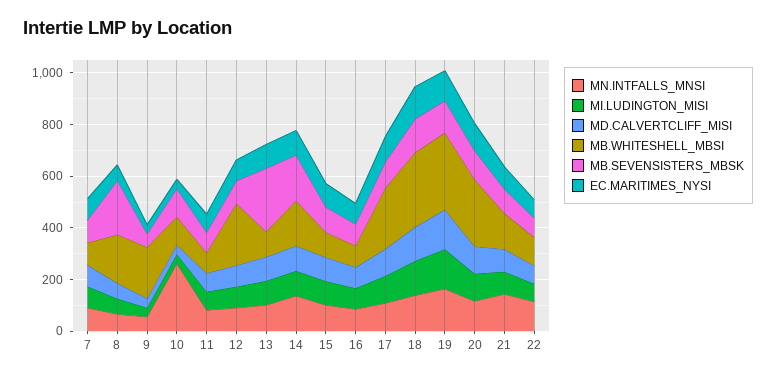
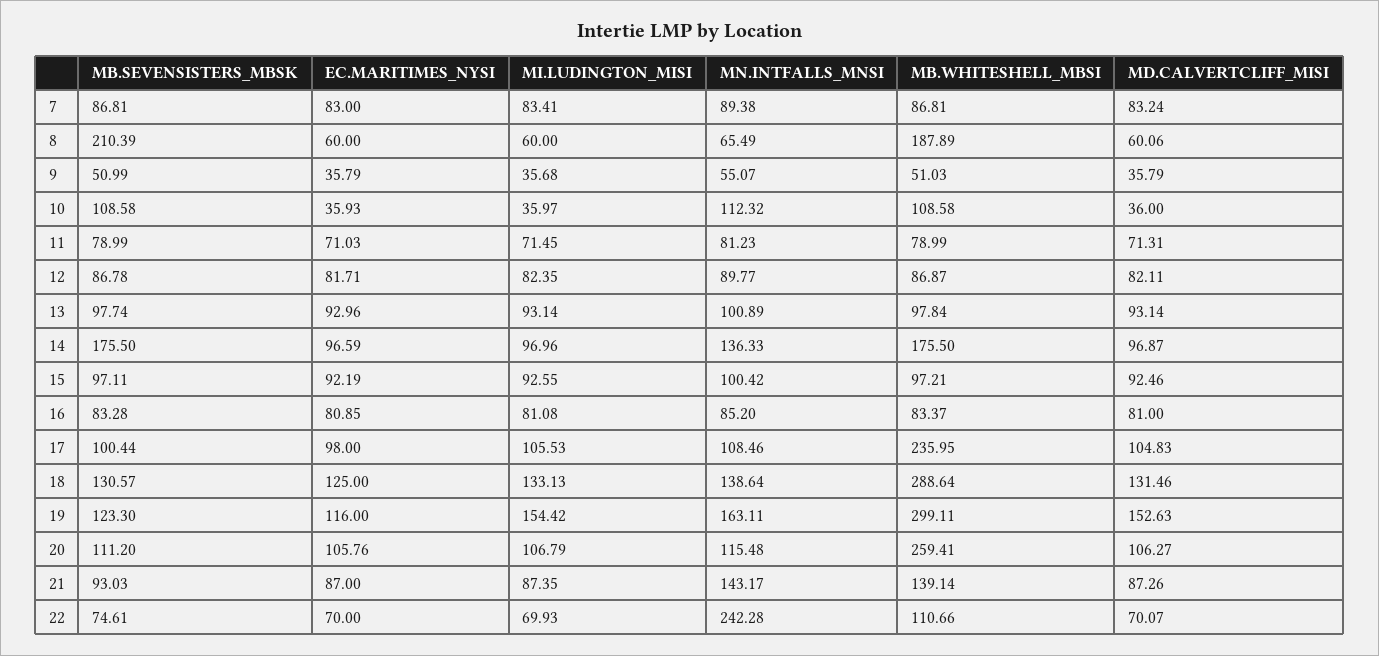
  {
    "MN.INTFALLS_MNSI": {
      "7": 89.38,
      "8": 65.49,
      "9": 55.07,
-     "10": 250,
+     "10": 112.32,
      "11": 81.23,
      "12": 89.77,
      "13": 100.89,
      "14": 136.33,
      "15": 100.42,
      "16": 85.2,
      "17": 108.46,
      "18": 138.64,
      "19": 163.11,
      "20": 115.48,
      "21": 143.17,
-     "22": 100
+     "22": 242.28
    },
    "MI.LUDINGTON_MISI": {
      "7": 83.41,
      "8": 60,
      "9": 35.68,
      "10": 35.97,
      "11": 71.45,
      "12": 82.35,
      "13": 93.14,
      "14": 96.96,
      "15": 92.55,
      "16": 81.08,
      "17": 105.53,
      "18": 133.13,
      "19": 154.42,
      "20": 106.79,
      "21": 87.35,
      "22": 69.93
    },
    "MD.CALVERTCLIFF_MISI": {
      "7": 83.24,
      "8": 60.06,
      "9": 35.79,
      "10": 36,
      "11": 71.31,
      "12": 82.11,
      "13": 93.14,
      "14": 96.87,
      "15": 92.46,
      "16": 81,
      "17": 104.83,
      "18": 131.46,
      "19": 152.63,
      "20": 106.27,
      "21": 87.26,
      "22": 70.07
    },
    "MB.WHITESHELL_MBSI": {
      "7": 86.81,
      "8": 187.89,
-     "9": 200,
+     "9": 51.03,
      "10": 108.58,
      "11": 78.99,
-     "12": 250,
+     "12": 86.87,
      "13": 97.84,
      "14": 175.5,
      "15": 97.21,
      "16": 83.37,
      "17": 235.95,
      "18": 288.64,
      "19": 299.11,
      "20": 259.41,
      "21": 139.14,
      "22": 110.66
    },
    "MB.SEVENSISTERS_MBSK": {
      "7": 86.81,
      "8": 210.39,
      "9": 50.99,
      "10": 108.58,
      "11": 78.99,
      "12": 86.78,
-     "13": 250,
+     "13": 97.74,
      "14": 175.5,
      "15": 97.11,
      "16": 83.28,
      "17": 100.44,
      "18": 130.57,
      "19": 123.3,
      "20": 111.2,
      "21": 93.03,
      "22": 74.61
    },
    "EC.MARITIMES_NYSI": {
      "7": 83,
      "8": 60,
      "9": 35.79,
      "10": 35.93,
      "11": 71.03,
      "12": 81.71,
      "13": 92.96,
      "14": 96.59,
      "15": 92.19,
      "16": 80.85,
      "17": 98,
      "18": 125,
      "19": 116,
      "20": 105.76,
      "21": 87,
      "22": 70
    }
  }

